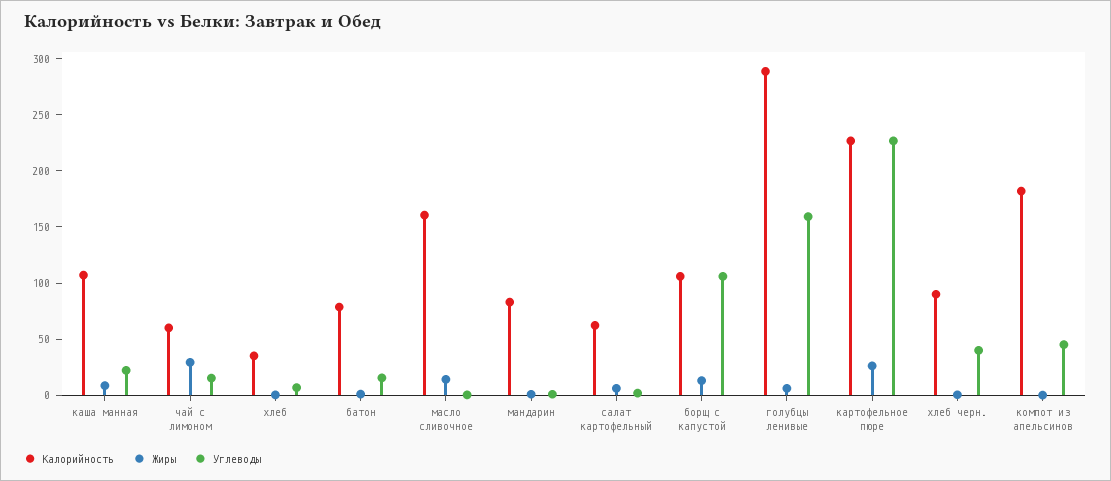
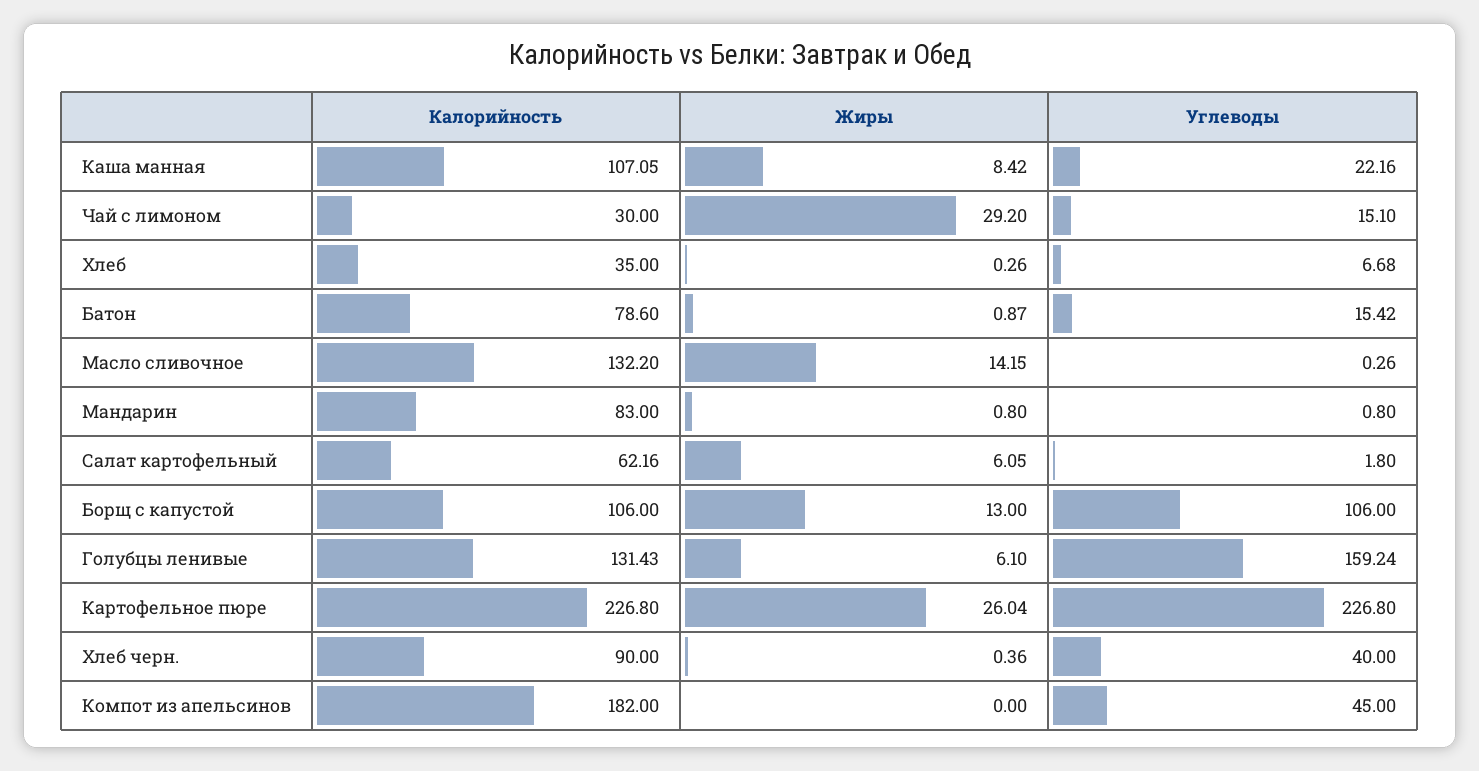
  {
    "Калорийность": {
      "каша манная": 107.05,
-     "чай с лимоном": 60,
+     "чай с лимоном": 30,
      "хлеб": 35,
      "батон": 78.6,
-     "масло сливочное": 160,
+     "масло сливочное": 132.2,
      "мандарин": 83,
      "салат картофельный": 62.16,
      "борщ с капустой": 106,
-     "голубцы ленивые": 290,
+     "голубцы ленивые": 131.43,
      "картофельное пюре": 226.8,
      "хлеб черн.": 90,
      "компот из апельсинов": 182
    },
    "Жиры": {
      "каша манная": 8.42,
      "чай с лимоном": 29.2,
      "хлеб": 0.26,
      "батон": 0.87,
      "масло сливочное": 14.15,
      "мандарин": 0.8,
      "салат картофельный": 6.05,
      "борщ с капустой": 13,
      "голубцы ленивые": 6.1,
      "картофельное пюре": 26.04,
      "хлеб черн.": 0.36,
      "компот из апельсинов": 0
    },
    "Углеводы": {
      "каша манная": 22.16,
      "чай с лимоном": 15.1,
      "хлеб": 6.68,
      "батон": 15.42,
      "масло сливочное": 0.26,
      "мандарин": 0.8,
      "салат картофельный": 1.8,
      "борщ с капустой": 106,
      "голубцы ленивые": 159.24,
      "картофельное пюре": 226.8,
      "хлеб черн.": 40,
      "компот из апельсинов": 45
    }
  }

